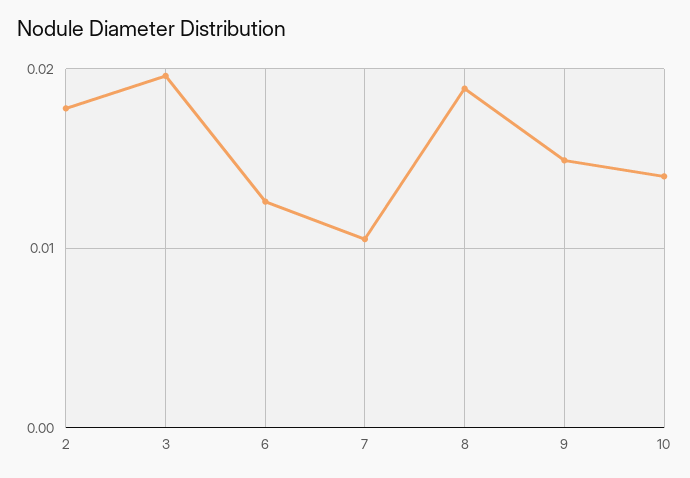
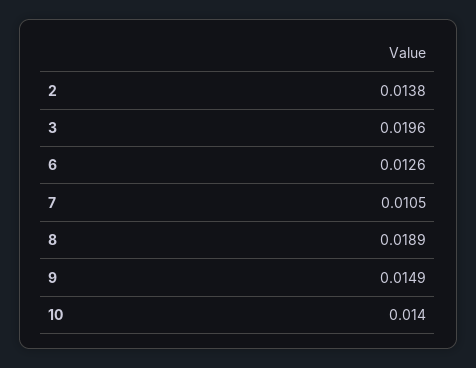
  {
-   "2": 0.018,
+   "2": 0.0138,
    "3": 0.0196,
    "6": 0.0126,
    "7": 0.0105,
    "8": 0.0189,
    "9": 0.0149,
    "10": 0.014
  }

